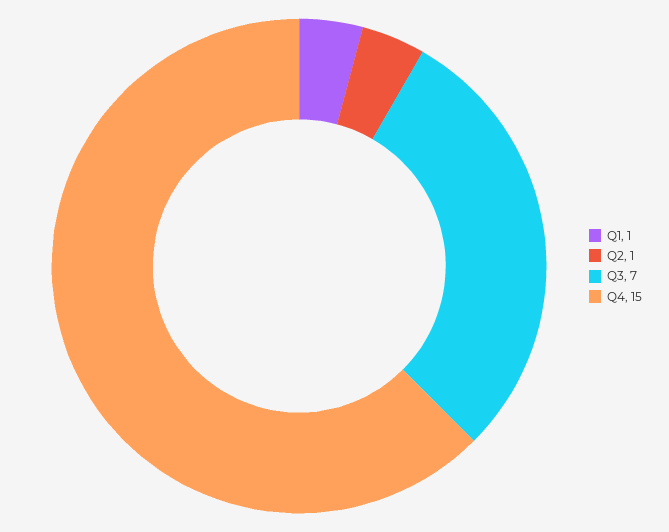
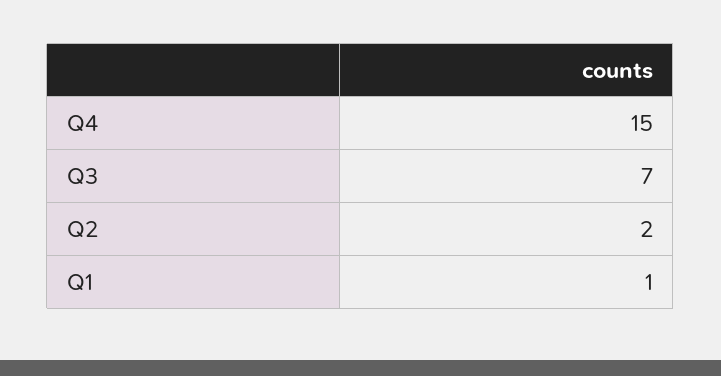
  {
    "Q1": 1,
-   "Q2": 1,
+   "Q2": 2,
    "Q3": 7,
    "Q4": 15
  }

